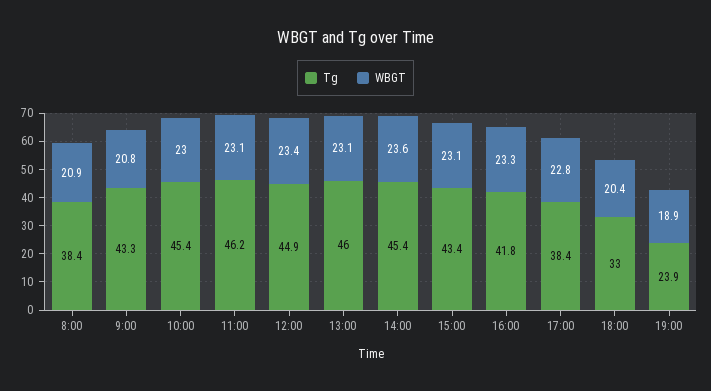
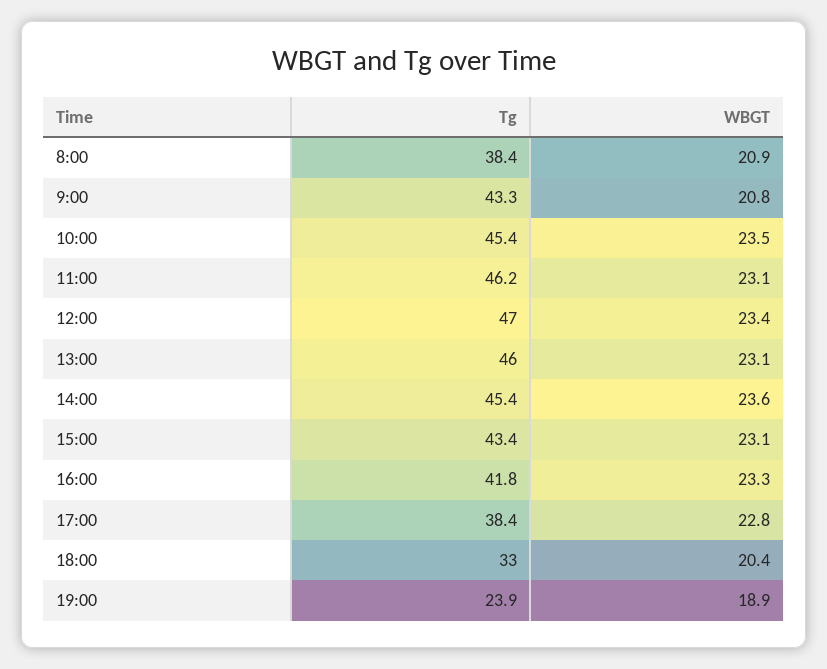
  {
    "Tg": {
      "8:00": 38.4,
      "9:00": 43.3,
      "10:00": 45.4,
      "11:00": 46.2,
-     "12:00": 44.9,
+     "12:00": 47,
      "13:00": 46,
      "14:00": 45.4,
      "15:00": 43.4,
      "16:00": 41.8,
      "17:00": 38.4,
      "18:00": 33,
      "19:00": 23.9
    },
    "WBGT": {
      "8:00": 20.9,
      "9:00": 20.8,
-     "10:00": 23,
+     "10:00": 23.5,
      "11:00": 23.1,
      "12:00": 23.4,
      "13:00": 23.1,
      "14:00": 23.6,
      "15:00": 23.1,
      "16:00": 23.3,
      "17:00": 22.8,
      "18:00": 20.4,
      "19:00": 18.9
    }
  }

